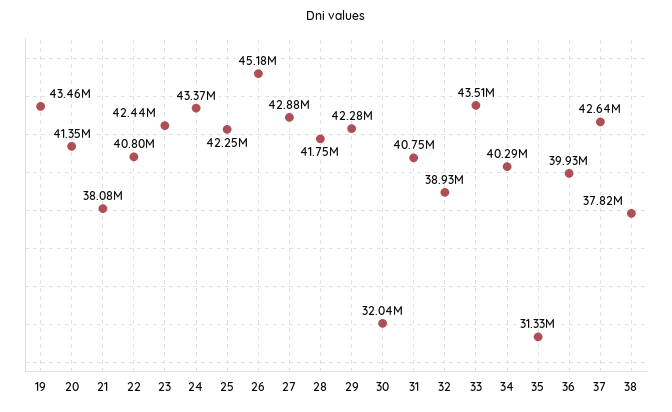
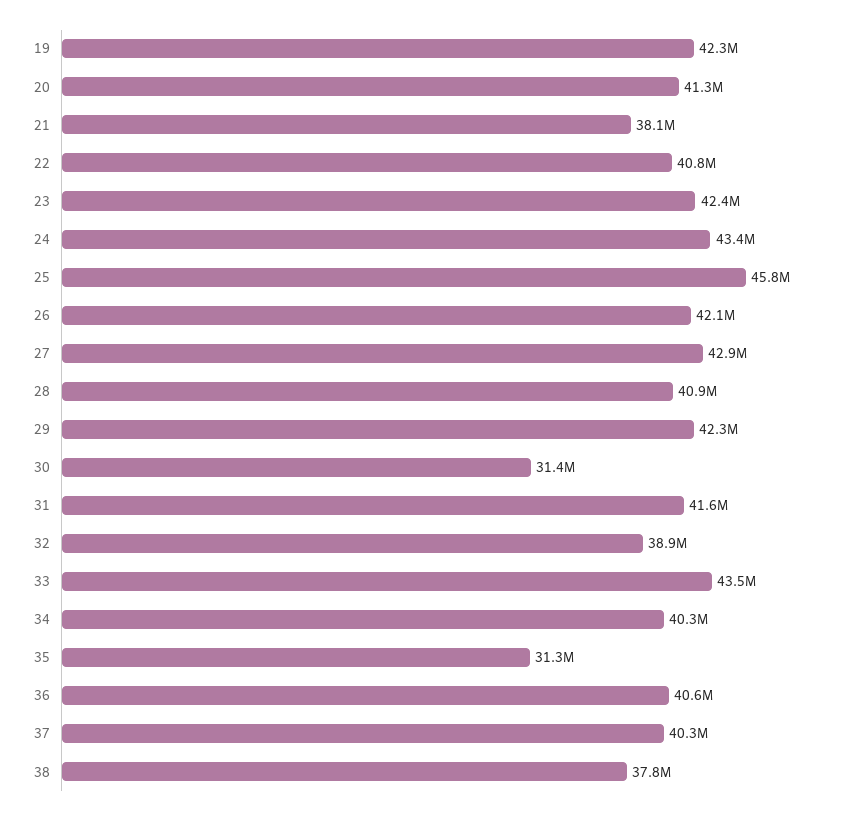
  {
-   "19": 43460000,
+   "19": 42300000,
    "20": 41350000,
    "21": 38080000,
    "22": 40800000,
    "23": 42440000,
    "24": 43370000,
-   "25": 42250000,
+   "25": 45800000,
-   "26": 45180000,
+   "26": 42100000,
    "27": 42880000,
-   "28": 41750000,
+   "28": 40900000,
    "29": 42280000,
-   "30": 32040000,
+   "30": 31400000,
-   "31": 40750000,
+   "31": 41600000,
    "32": 38930000,
    "33": 43510000,
    "34": 40290000,
    "35": 31330000,
-   "36": 39930000,
+   "36": 40600000,
-   "37": 42640000,
+   "37": 40300000,
    "38": 37820000
  }

